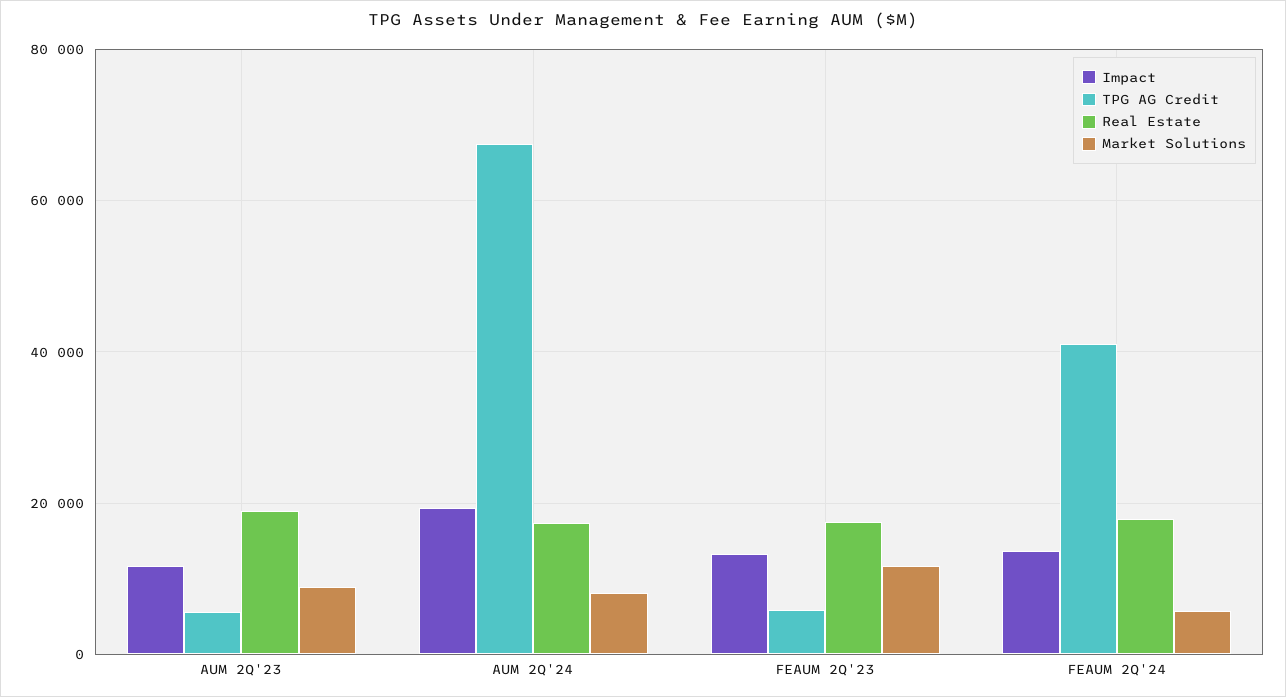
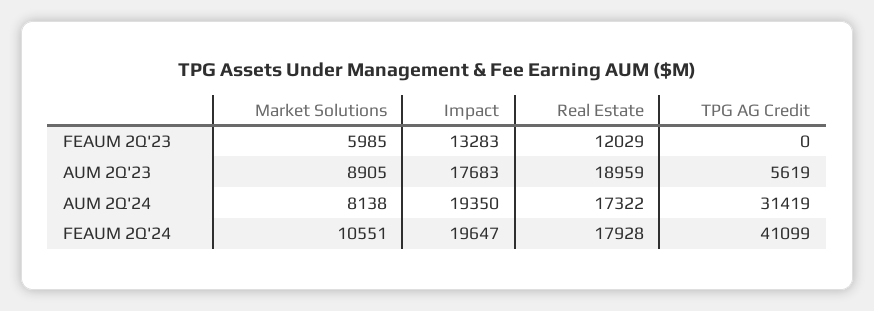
  {
    "Impact": {
-     "AUM 2Q'23": 12000,
+     "AUM 2Q'23": 17683,
      "AUM 2Q'24": 19350,
      "FEAUM 2Q'23": 13283,
-     "FEAUM 2Q'24": 14000
+     "FEAUM 2Q'24": 19647
    },
    "TPG AG Credit": {
      "AUM 2Q'23": 5619,
-     "AUM 2Q'24": 68000,
+     "AUM 2Q'24": 31419,
-     "FEAUM 2Q'23": 6000,
+     "FEAUM 2Q'23": 0,
      "FEAUM 2Q'24": 41099
    },
    "Real Estate": {
      "AUM 2Q'23": 18959,
      "AUM 2Q'24": 17322,
-     "FEAUM 2Q'23": 18000,
+     "FEAUM 2Q'23": 12029,
      "FEAUM 2Q'24": 17928
    },
    "Market Solutions": {
      "AUM 2Q'23": 8905,
      "AUM 2Q'24": 8138,
-     "FEAUM 2Q'23": 12000,
+     "FEAUM 2Q'23": 5985,
-     "FEAUM 2Q'24": 6000
+     "FEAUM 2Q'24": 10551
    }
  }

